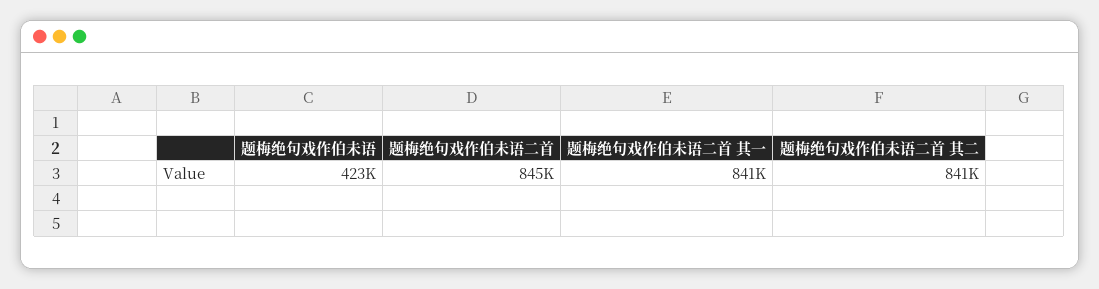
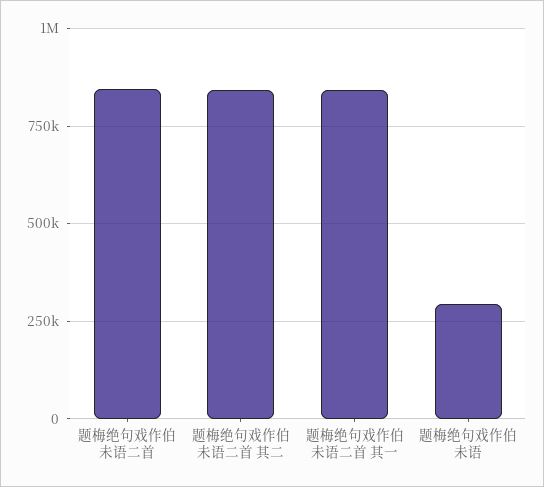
  {
-   "题梅绝句戏作伯未语": 423000,
+   "题梅绝句戏作伯未语": 300000,
    "题梅绝句戏作伯未语二首": 845000,
    "题梅绝句戏作伯未语二首 其一": 841000,
    "题梅绝句戏作伯未语二首 其二": 841000
  }

